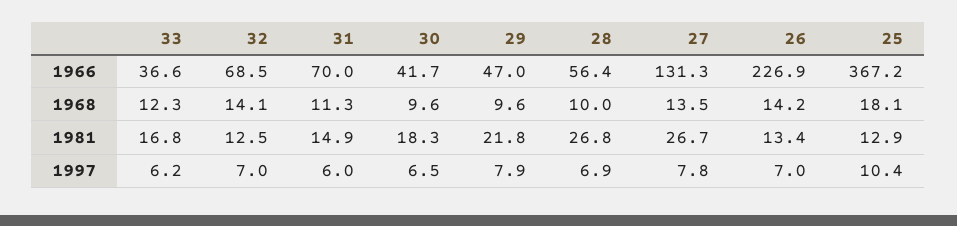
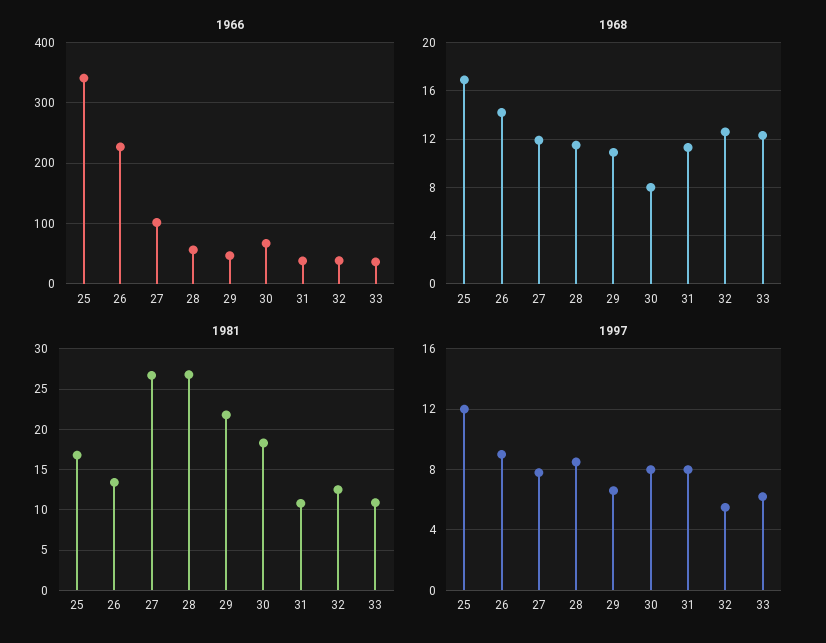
  {
    "1966": {
      "33": 36.6,
-     "32": 68.5,
+     "32": 40,
-     "31": 70,
+     "31": 40,
-     "30": 41.7,
+     "30": 70,
      "29": 47,
      "28": 56.4,
-     "27": 131.3,
+     "27": 100,
      "26": 226.9,
-     "25": 367.2
+     "25": 340
    },
    "1968": {
      "33": 12.3,
-     "32": 14.1,
+     "32": 12.5,
      "31": 11.3,
-     "30": 9.6,
+     "30": 8,
-     "29": 9.6,
+     "29": 11,
-     "28": 10,
+     "28": 11.5,
-     "27": 13.5,
+     "27": 12,
      "26": 14.2,
-     "25": 18.1
+     "25": 17
    },
    "1981": {
-     "33": 16.8,
+     "33": 11,
      "32": 12.5,
-     "31": 14.9,
+     "31": 11,
      "30": 18.3,
      "29": 21.8,
      "28": 26.8,
      "27": 26.7,
      "26": 13.4,
-     "25": 12.9
+     "25": 17
    },
    "1997": {
      "33": 6.2,
-     "32": 7,
+     "32": 5.5,
-     "31": 6,
+     "31": 8,
-     "30": 6.5,
+     "30": 8,
-     "29": 7.9,
+     "29": 6.5,
-     "28": 6.9,
+     "28": 8.5,
      "27": 7.8,
-     "26": 7,
+     "26": 9,
-     "25": 10.4
+     "25": 12
    }
  }

